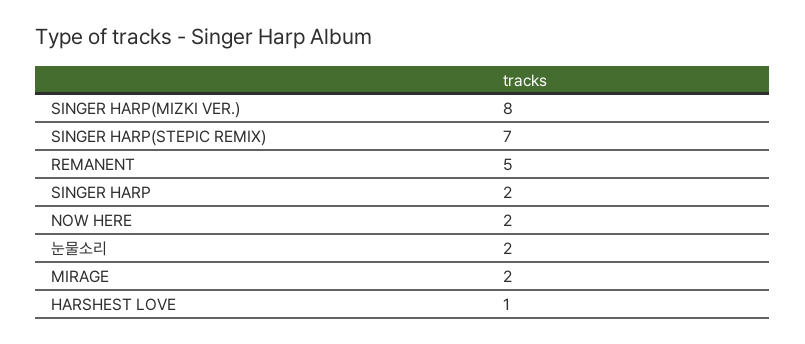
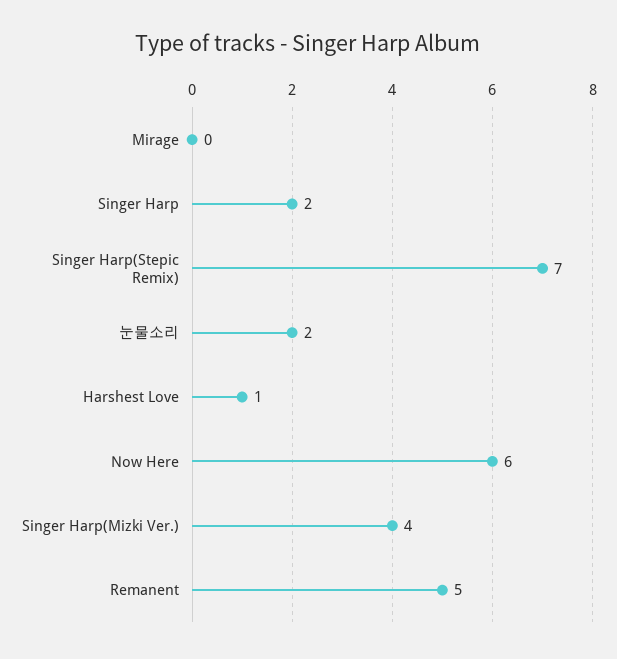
  {
-   "SINGER HARP(MIZKI VER.)": 8,
+   "SINGER HARP(MIZKI VER.)": 4,
    "SINGER HARP(STEPIC REMIX)": 7,
    "REMANENT": 5,
    "SINGER HARP": 2,
-   "NOW HERE": 2,
+   "NOW HERE": 6,
    "눈물소리": 2,
-   "MIRAGE": 2,
+   "MIRAGE": 0,
    "HARSHEST LOVE": 1
  }

